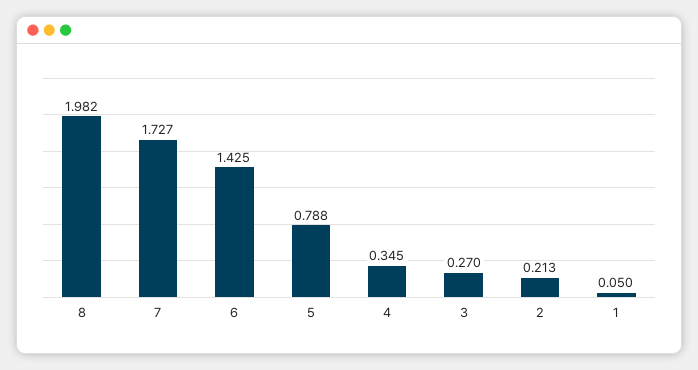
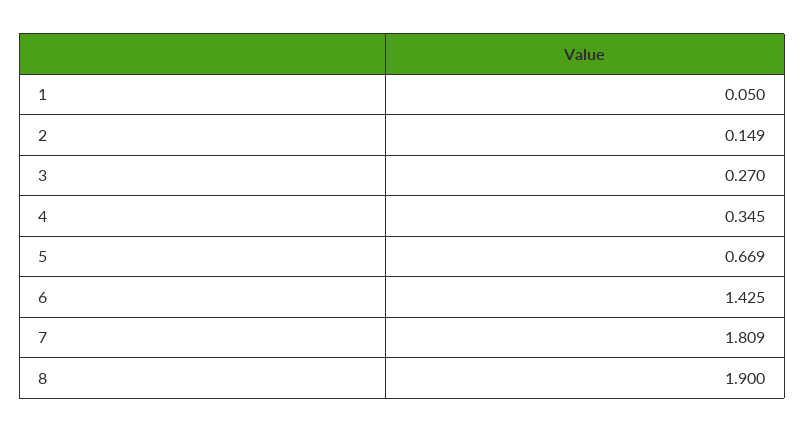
  {
-   "8": 1.982,
+   "8": 1.9,
-   "7": 1.727,
+   "7": 1.809,
    "6": 1.425,
-   "5": 0.788,
+   "5": 0.669,
    "4": 0.345,
    "3": 0.27,
-   "2": 0.213,
+   "2": 0.149,
    "1": 0.05
  }

